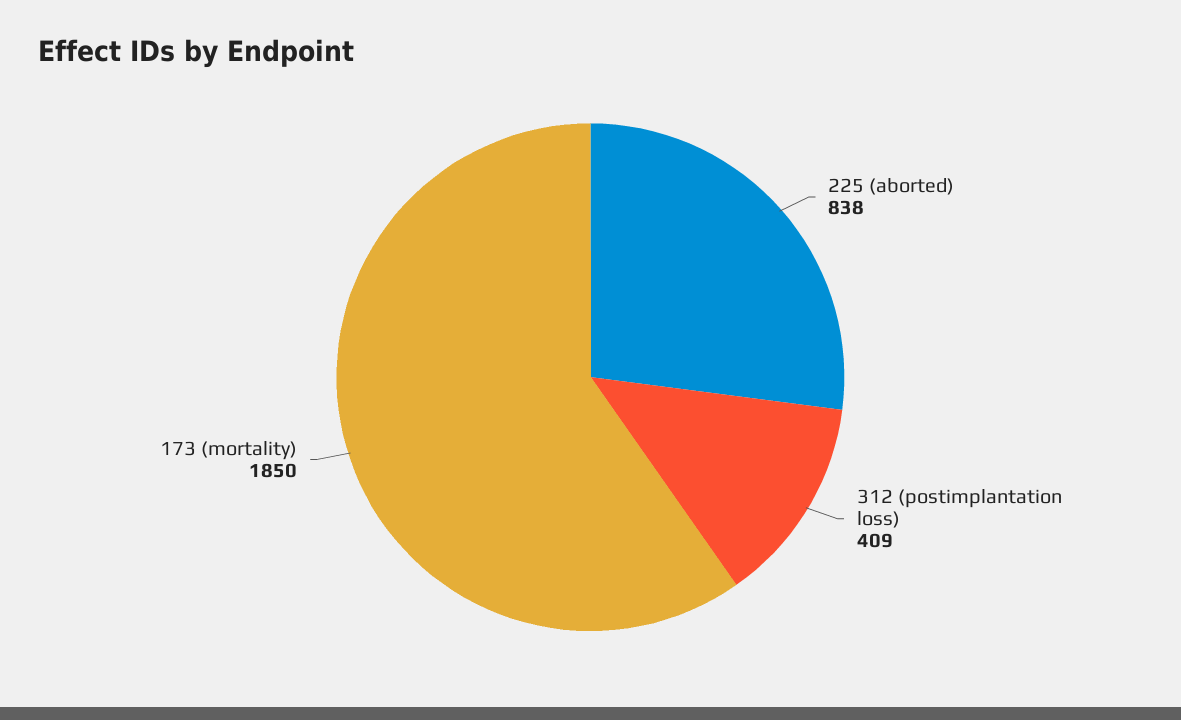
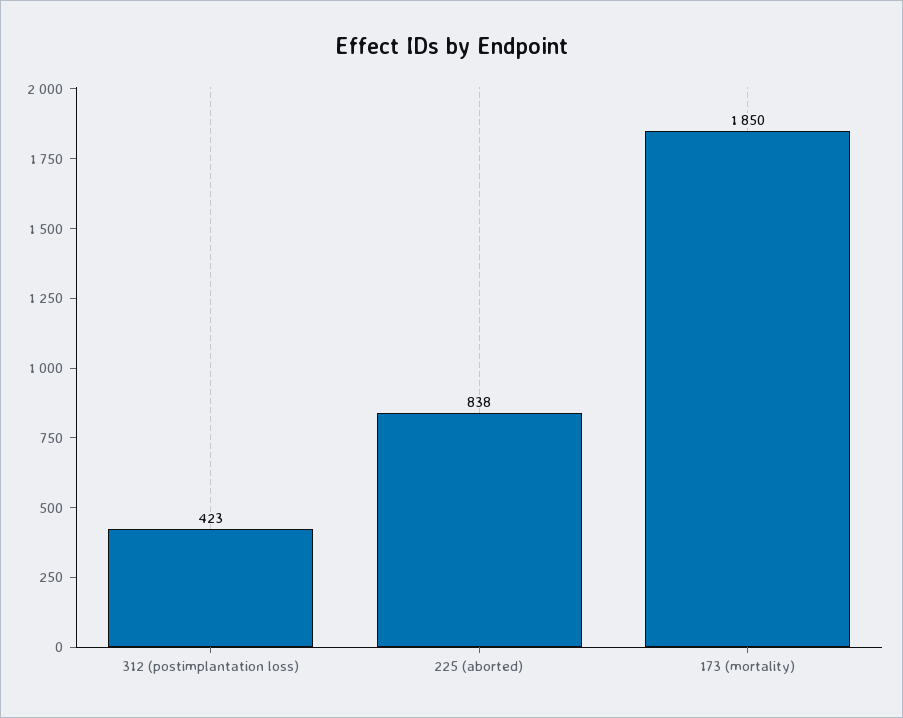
  {
    "225 (aborted)": 838,
-   "312 (postimplantation loss)": 409,
+   "312 (postimplantation loss)": 423,
    "173 (mortality)": 1850
  }

